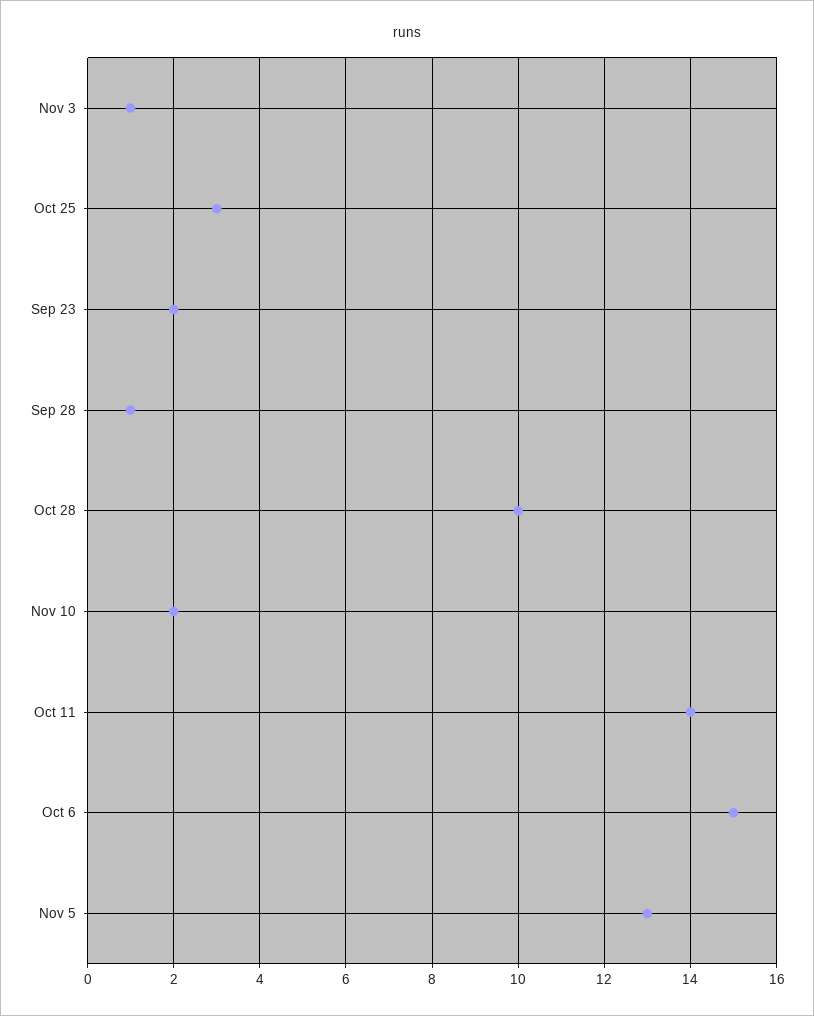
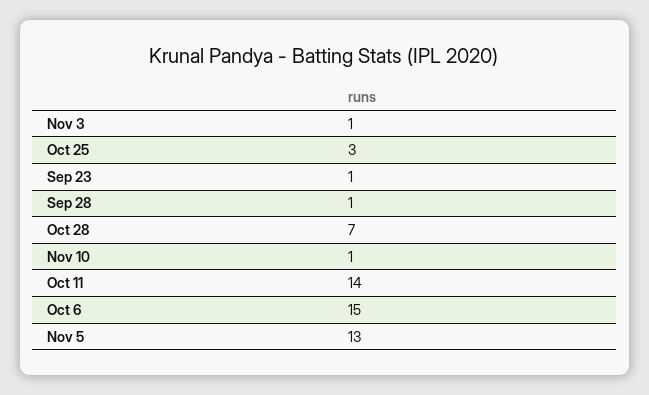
  {
    "Nov 3": 1,
    "Oct 25": 3,
-   "Sep 23": 2,
+   "Sep 23": 1,
    "Sep 28": 1,
-   "Oct 28": 10,
+   "Oct 28": 7,
-   "Nov 10": 2,
+   "Nov 10": 1,
    "Oct 11": 14,
    "Oct 6": 15,
    "Nov 5": 13
  }

